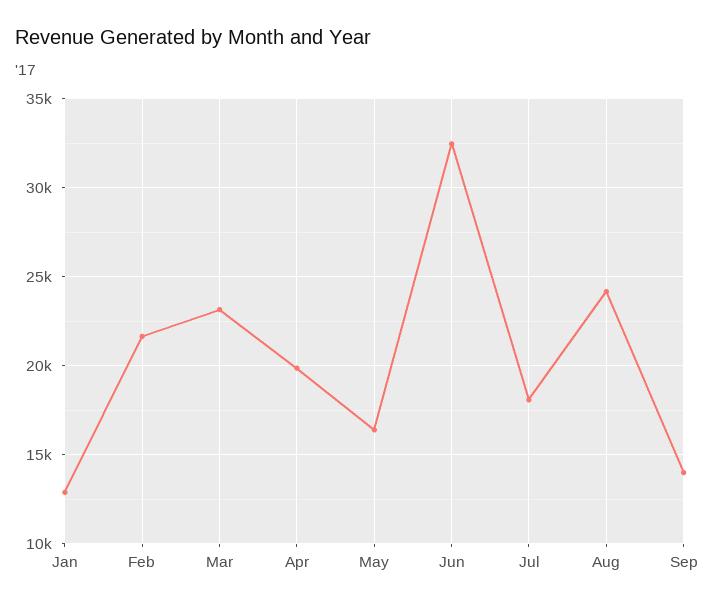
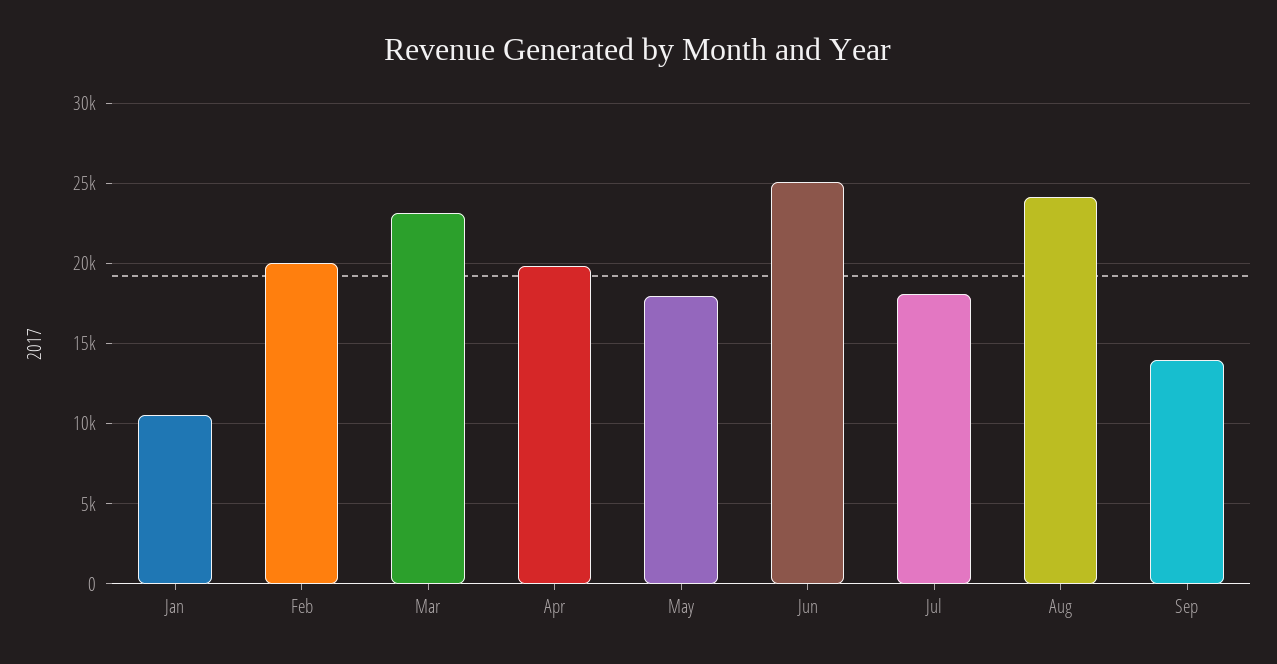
  {
-   "Jan": 13000,
+   "Jan": 10500,
-   "Feb": 21500,
+   "Feb": 20000,
    "Mar": 23000,
    "Apr": 20000,
-   "May": 16500,
+   "May": 18000,
-   "Jun": 32500,
+   "Jun": 25000,
    "Jul": 18000,
    "Aug": 24000,
    "Sep": 14000
  }

